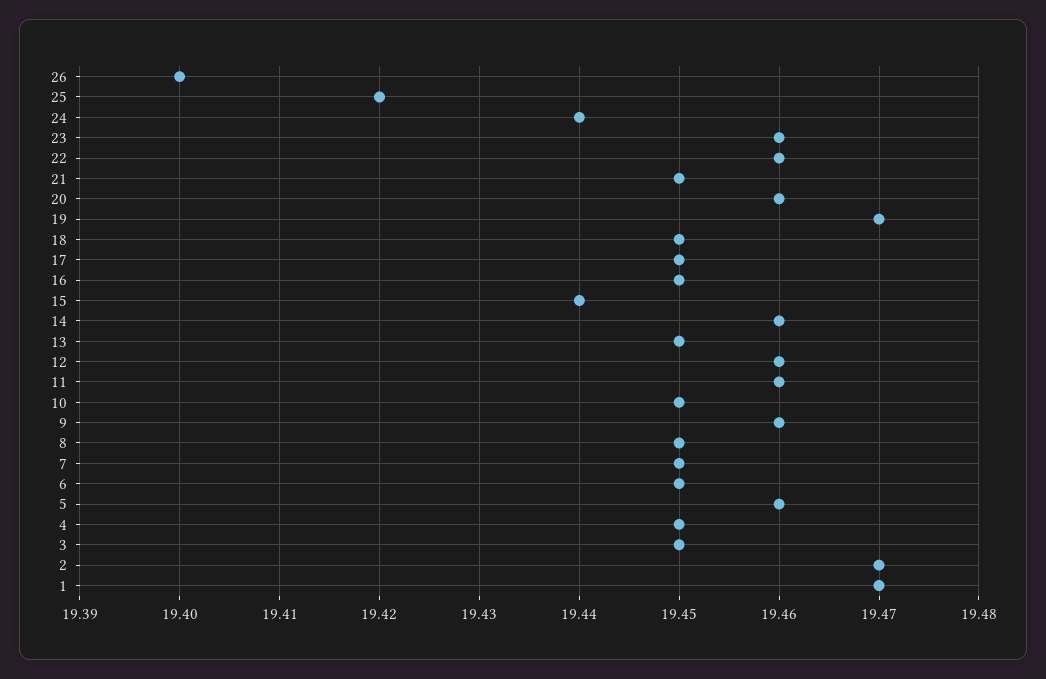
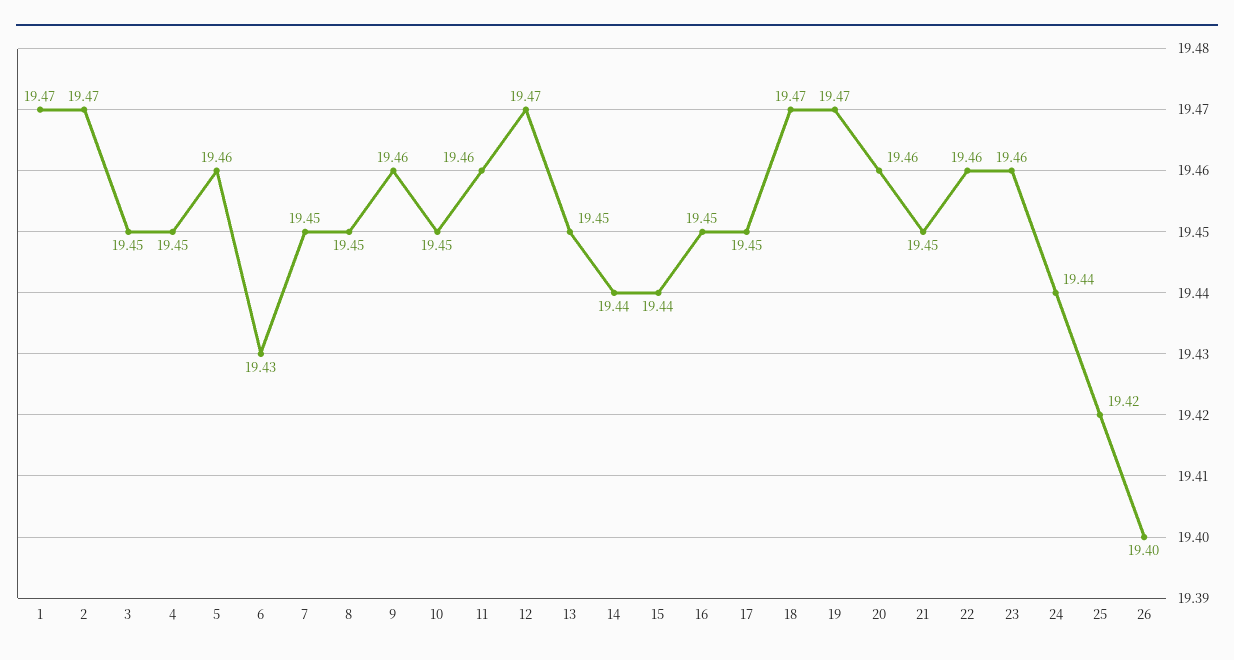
  {
    "26": 19.4,
    "25": 19.42,
    "24": 19.44,
    "23": 19.46,
    "22": 19.46,
    "21": 19.45,
    "20": 19.46,
    "19": 19.47,
-   "18": 19.45,
+   "18": 19.47,
    "17": 19.45,
    "16": 19.45,
    "15": 19.44,
-   "14": 19.46,
+   "14": 19.44,
    "13": 19.45,
-   "12": 19.46,
+   "12": 19.47,
    "11": 19.46,
    "10": 19.45,
    "9": 19.46,
    "8": 19.45,
    "7": 19.45,
-   "6": 19.45,
+   "6": 19.43,
    "5": 19.46,
    "4": 19.45,
    "3": 19.45,
    "2": 19.47,
    "1": 19.47
  }

